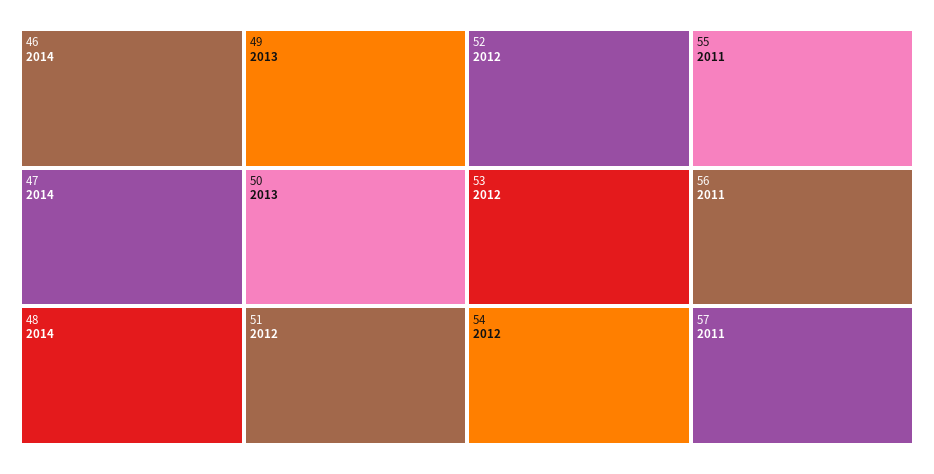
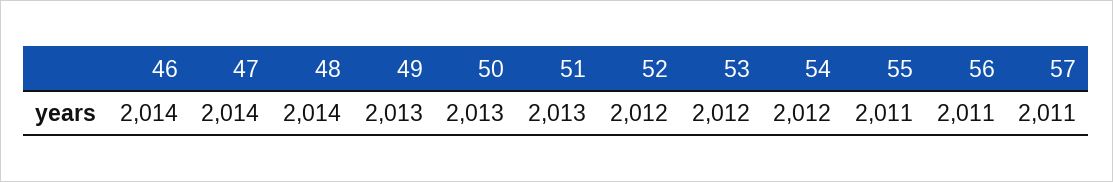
  {
    "46": 2014,
    "47": 2014,
    "48": 2014,
    "49": 2013,
    "50": 2013,
-   "51": 2012,
+   "51": 2013,
    "52": 2012,
    "53": 2012,
    "54": 2012,
    "55": 2011,
    "56": 2011,
    "57": 2011
  }

